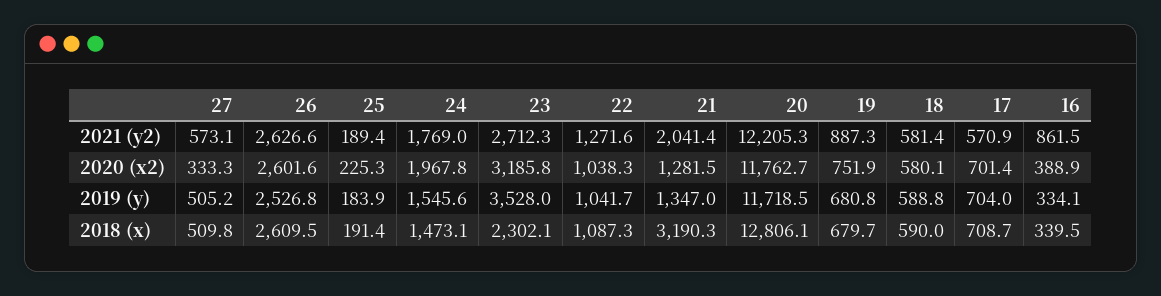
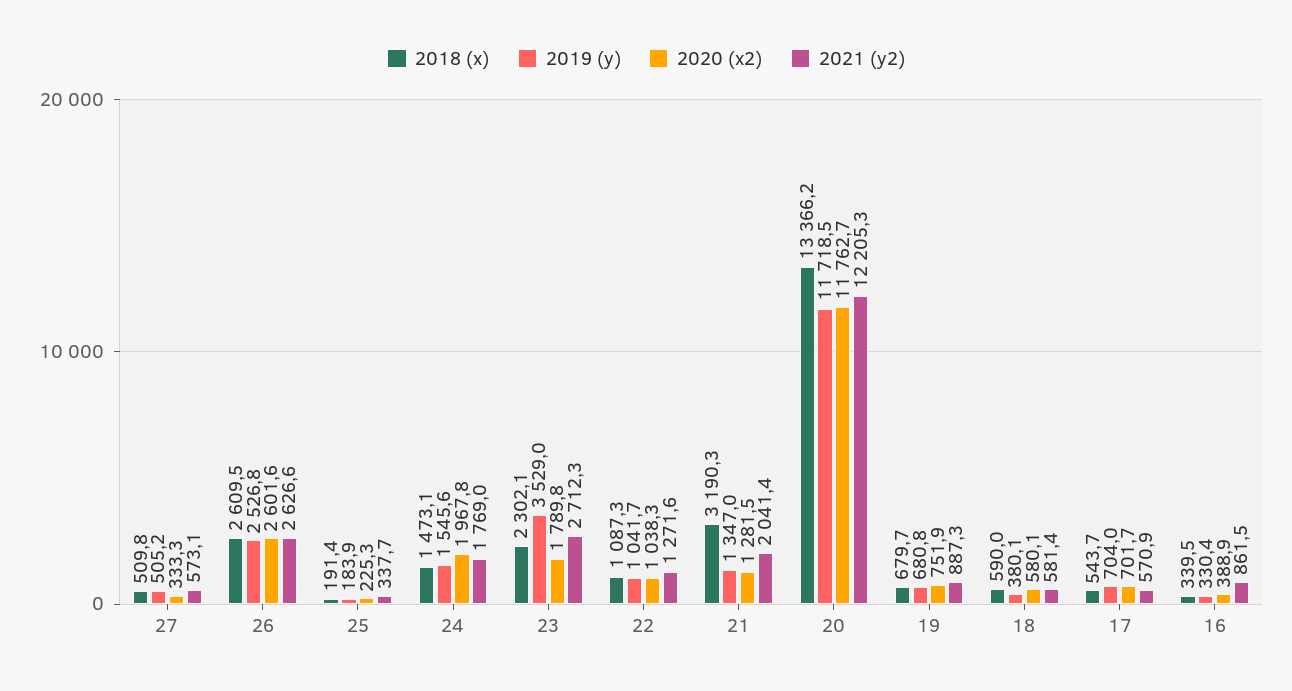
  {
    "2021 (y2)": {
      "27": 573.1,
      "26": 2626.6,
-     "25": 189.4,
+     "25": 337.7,
      "24": 1769,
      "23": 2712.3,
      "22": 1271.6,
      "21": 2041.4,
      "20": 12205.3,
      "19": 887.3,
      "18": 581.4,
      "17": 570.9,
      "16": 861.5
    },
    "2020 (x2)": {
      "27": 333.3,
      "26": 2601.6,
      "25": 225.3,
      "24": 1967.8,
-     "23": 3185.8,
+     "23": 1789.8,
      "22": 1038.3,
      "21": 1281.5,
      "20": 11762.7,
      "19": 751.9,
      "18": 580.1,
-     "17": 701.4,
+     "17": 701.7,
      "16": 388.9
    },
    "2019 (y)": {
      "27": 505.2,
      "26": 2526.8,
      "25": 183.9,
      "24": 1545.6,
-     "23": 3528,
+     "23": 3529,
      "22": 1041.7,
      "21": 1347,
      "20": 11718.5,
      "19": 680.8,
-     "18": 588.8,
+     "18": 380.1,
      "17": 704,
-     "16": 334.1
+     "16": 330.4
    },
    "2018 (x)": {
      "27": 509.8,
      "26": 2609.5,
      "25": 191.4,
      "24": 1473.1,
      "23": 2302.1,
      "22": 1087.3,
      "21": 3190.3,
-     "20": 12806.1,
+     "20": 13366.2,
      "19": 679.7,
      "18": 590,
-     "17": 708.7,
+     "17": 543.7,
      "16": 339.5
    }
  }

